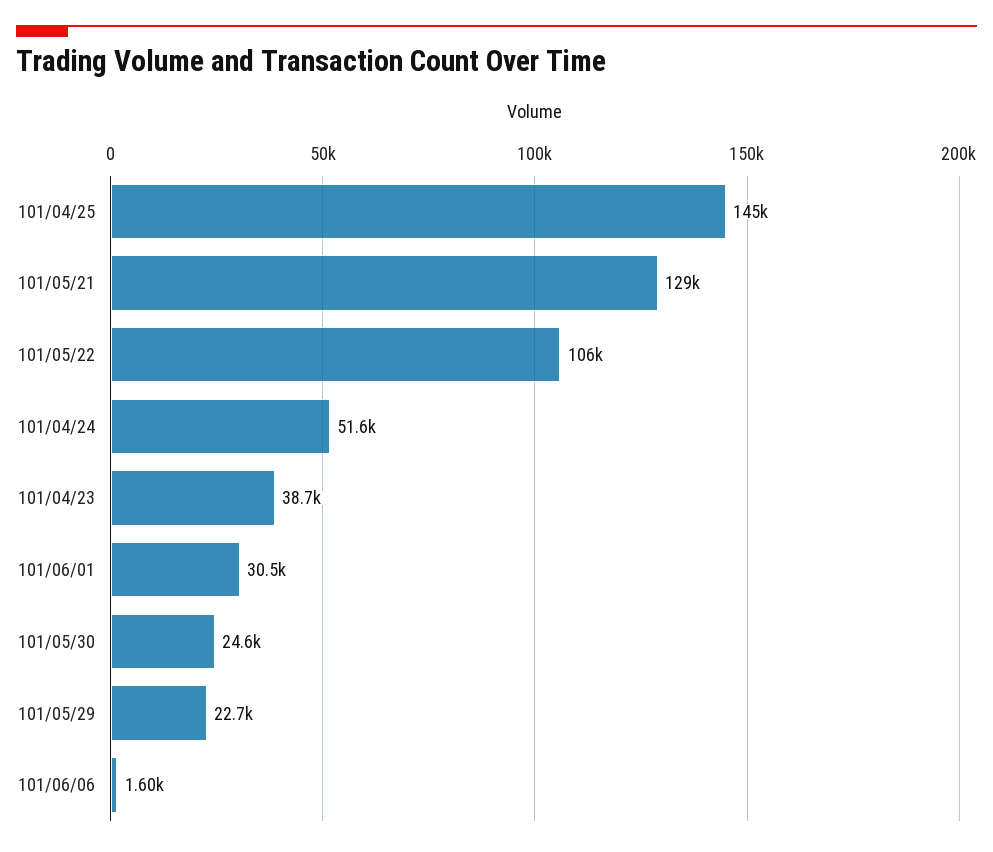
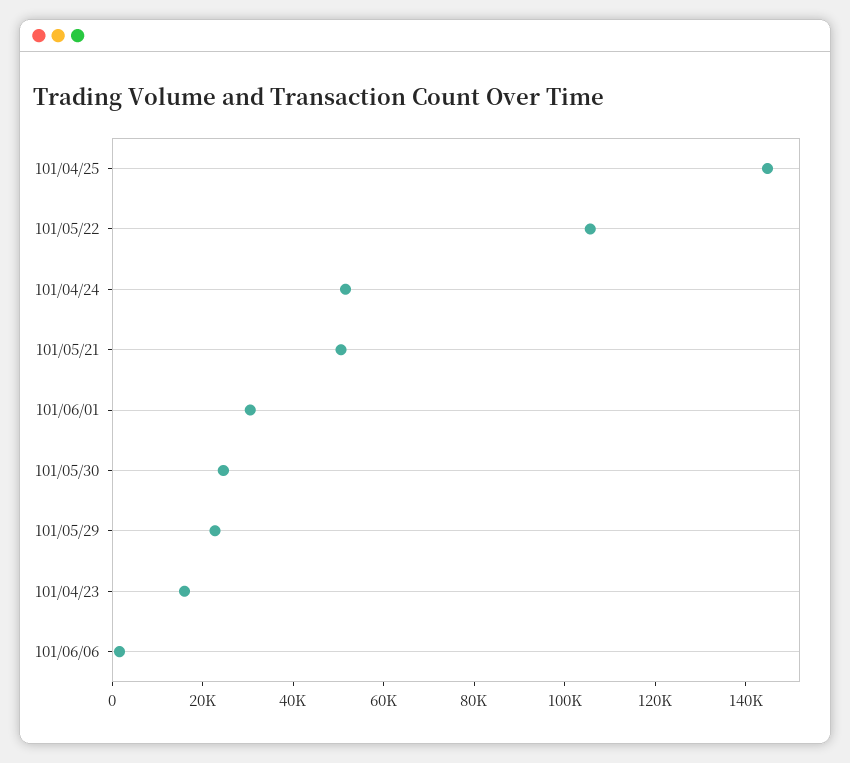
  {
    "101/04/25": 145000,
-   "101/05/21": 129000,
+   "101/05/21": 50000,
    "101/05/22": 106000,
    "101/04/24": 51600,
-   "101/04/23": 38700,
+   "101/04/23": 15000,
    "101/06/01": 30500,
    "101/05/30": 24600,
    "101/05/29": 22700,
    "101/06/06": 1600
  }

